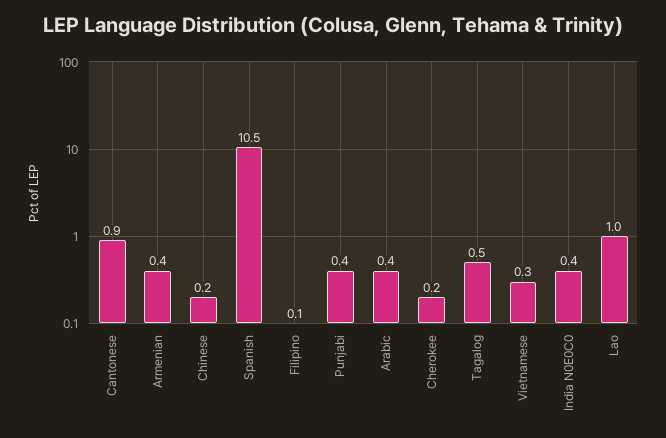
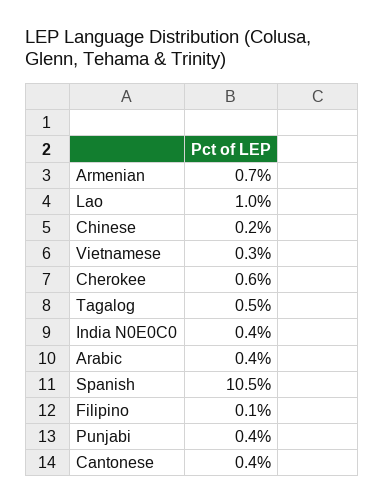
  {
-   "Cantonese": 0.9,
+   "Cantonese": 0.4,
-   "Armenian": 0.4,
+   "Armenian": 0.7,
    "Chinese": 0.2,
    "Spanish": 10.5,
    "Filipino": 0.1,
    "Punjabi": 0.4,
    "Arabic": 0.4,
-   "Cherokee": 0.2,
+   "Cherokee": 0.6,
    "Tagalog": 0.5,
    "Vietnamese": 0.3,
    "India N0E0C0": 0.4,
    "Lao": 1
  }

